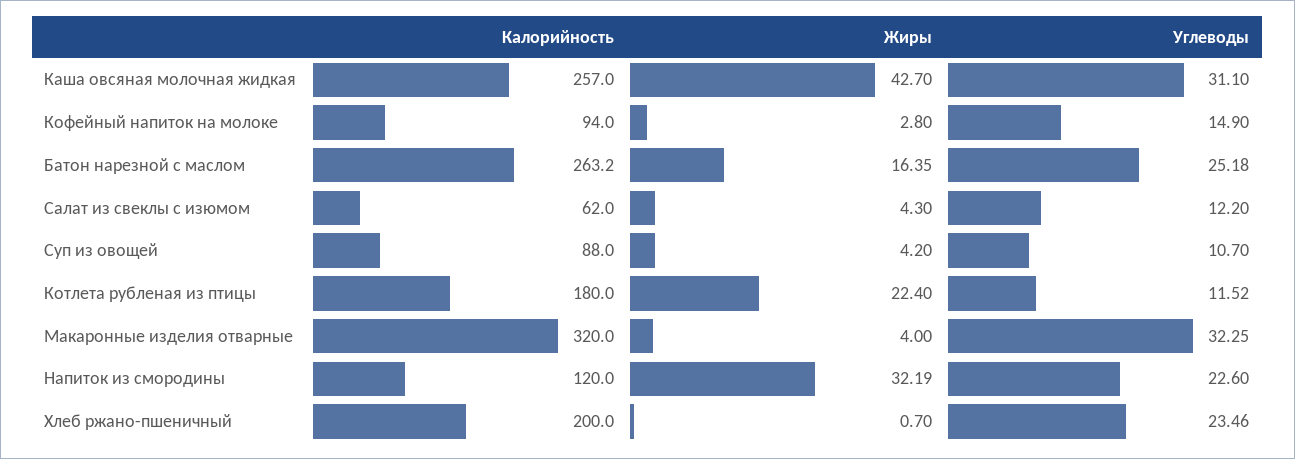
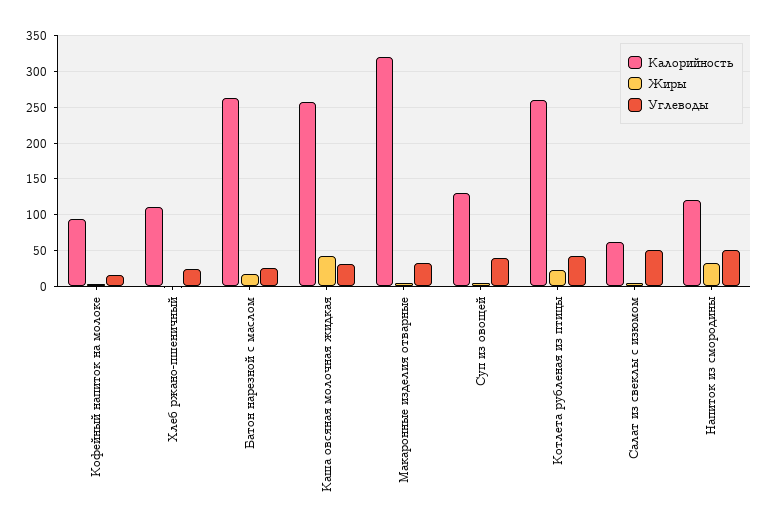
  {
    "Калорийность": {
      "Каша овсяная молочная жидкая": 257,
      "Кофейный напиток на молоке": 94,
      "Батон нарезной с маслом": 263.2,
      "Салат из свеклы с изюмом": 62,
-     "Суп из овощей": 88,
+     "Суп из овощей": 130,
-     "Котлета рубленая из птицы": 180,
+     "Котлета рубленая из птицы": 260,
      "Макаронные изделия отварные": 320,
      "Напиток из смородины": 120,
-     "Хлеб ржано-пшеничный": 200
+     "Хлеб ржано-пшеничный": 110
    },
    "Жиры": {
      "Каша овсяная молочная жидкая": 42.7,
      "Кофейный напиток на молоке": 2.8,
      "Батон нарезной с маслом": 16.35,
      "Салат из свеклы с изюмом": 4.3,
      "Суп из овощей": 4.2,
      "Котлета рубленая из птицы": 22.4,
      "Макаронные изделия отварные": 4,
      "Напиток из смородины": 32.19,
      "Хлеб ржано-пшеничный": 0.7
    },
    "Углеводы": {
      "Каша овсяная молочная жидкая": 31.1,
      "Кофейный напиток на молоке": 14.9,
      "Батон нарезной с маслом": 25.18,
-     "Салат из свеклы с изюмом": 12.2,
+     "Салат из свеклы с изюмом": 50,
-     "Суп из овощей": 10.7,
+     "Суп из овощей": 40,
-     "Котлета рубленая из птицы": 11.52,
+     "Котлета рубленая из птицы": 40,
      "Макаронные изделия отварные": 32.25,
-     "Напиток из смородины": 22.6,
+     "Напиток из смородины": 50,
      "Хлеб ржано-пшеничный": 23.46
    }
  }

